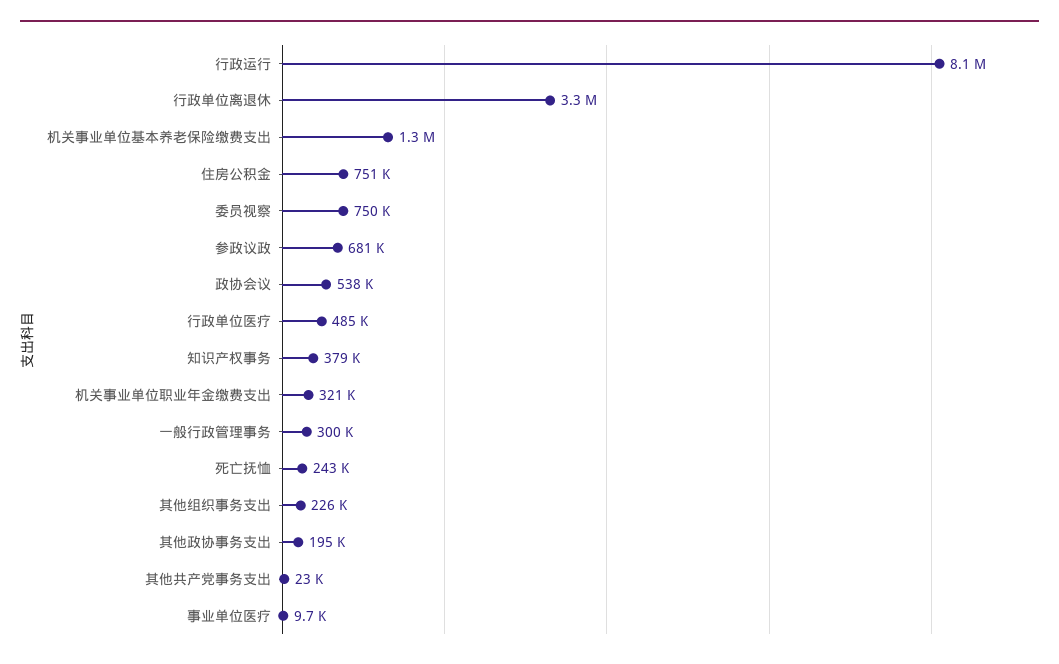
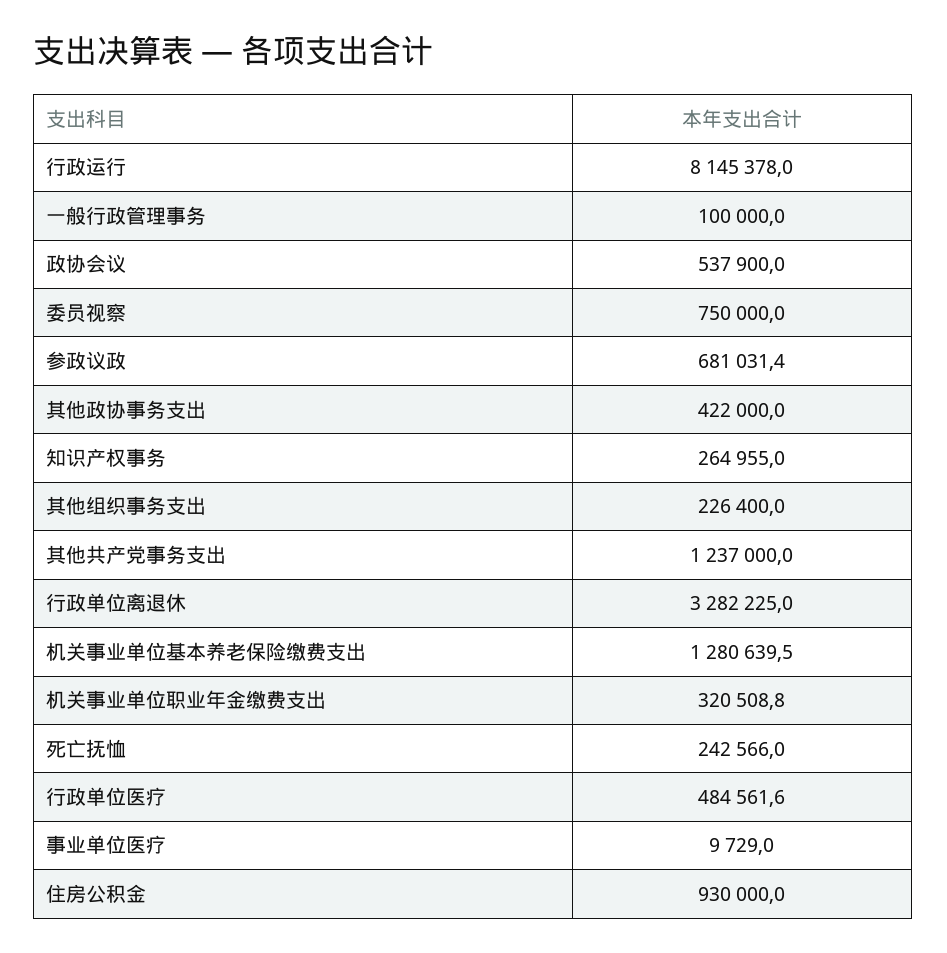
  {
    "行政运行": 8145378,
    "行政单位离退休": 3282225,
    "机关事业单位基本养老保险缴费支出": 1280639.5,
-   "住房公积金": 751000,
+   "住房公积金": 930000,
    "委员视察": 750000,
    "参政议政": 681031.4,
    "政协会议": 537900,
    "行政单位医疗": 484561.6,
-   "知识产权事务": 379000,
+   "知识产权事务": 264955,
    "机关事业单位职业年金缴费支出": 320508.8,
-   "一般行政管理事务": 300000,
+   "一般行政管理事务": 100000,
    "死亡抚恤": 242566,
    "其他组织事务支出": 226400,
-   "其他政协事务支出": 195000,
+   "其他政协事务支出": 422000,
-   "其他共产党事务支出": 23000,
+   "其他共产党事务支出": 1237000,
    "事业单位医疗": 9729
  }

